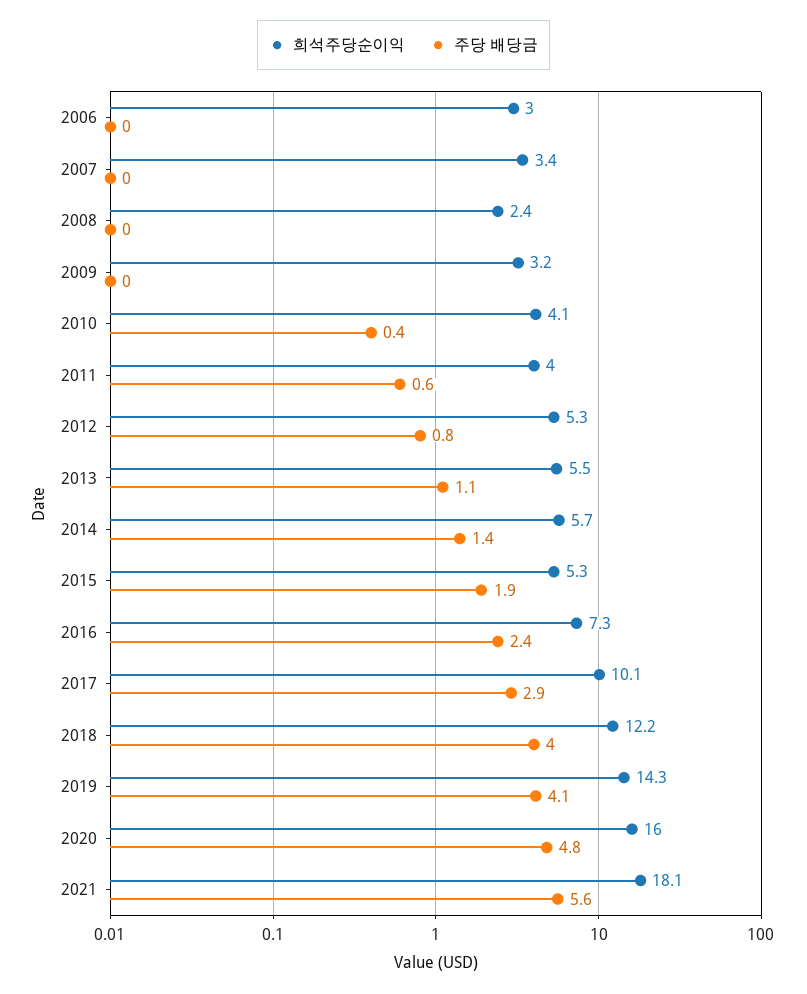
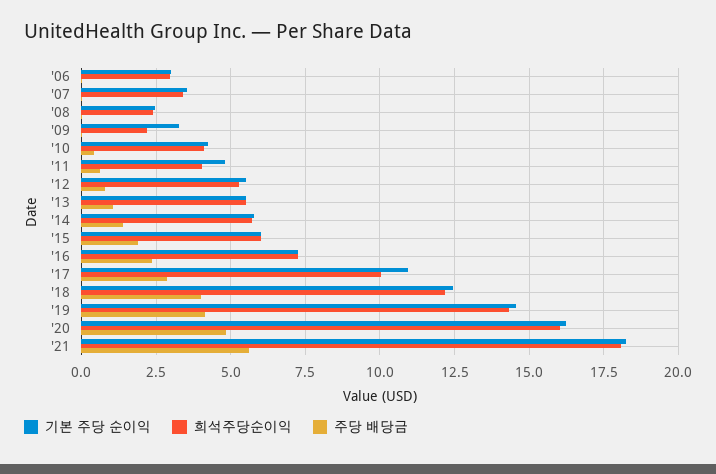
  {
    "희석주당순이익": {
      "2006": 3,
      "2007": 3.4,
      "2008": 2.4,
-     "2009": 3.2,
+     "2009": 2.25,
      "2010": 4.1,
      "2011": 4,
      "2012": 5.3,
      "2013": 5.5,
      "2014": 5.7,
-     "2015": 5.3,
+     "2015": 6,
      "2016": 7.3,
      "2017": 10.1,
      "2018": 12.2,
      "2019": 14.3,
      "2020": 16,
      "2021": 18.1
    },
    "주당 배당금": {
      "2006": 0,
      "2007": 0,
      "2008": 0,
      "2009": 0,
      "2010": 0.4,
      "2011": 0.6,
      "2012": 0.8,
      "2013": 1.1,
      "2014": 1.4,
      "2015": 1.9,
      "2016": 2.4,
      "2017": 2.9,
      "2018": 4,
      "2019": 4.1,
      "2020": 4.8,
      "2021": 5.6
-   }
+   },
+   "기본 주당 순이익": {
+     "2006": 3,
+     "2007": 3.5,
+     "2008": 2.5,
+     "2009": 3.25,
+     "2010": 4.25,
+     "2011": 4.75,
+     "2012": 5.5,
+     "2013": 5.5,
+     "2014": 5.75,
+     "2015": 6,
+     "2016": 7.25,
+     "2017": 11,
+     "2018": 12.5,
+     "2019": 14.5,
+     "2020": 16.25,
+     "2021": 18.25
+   }
  }

